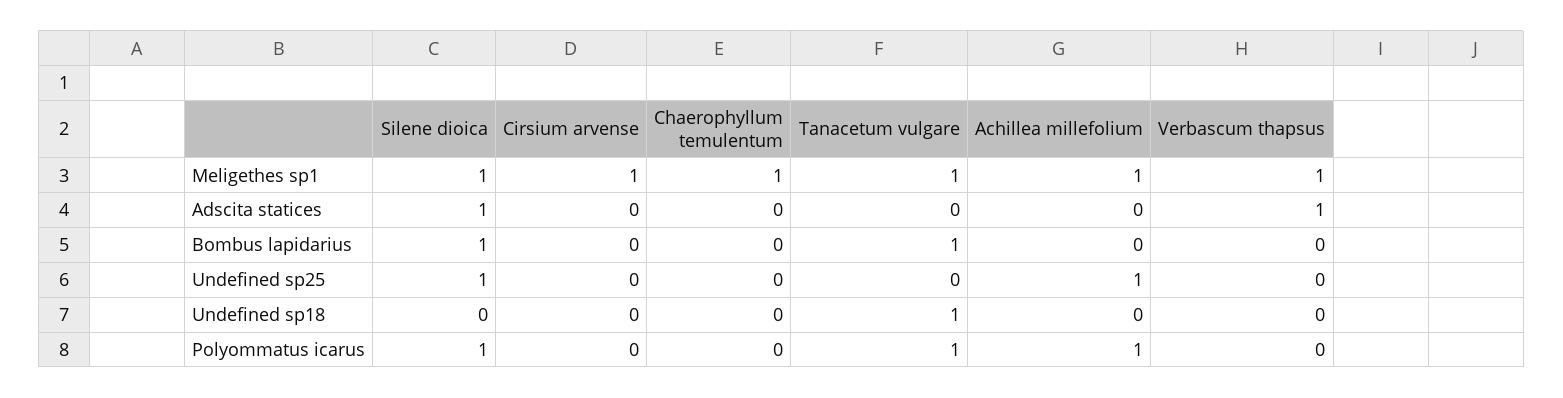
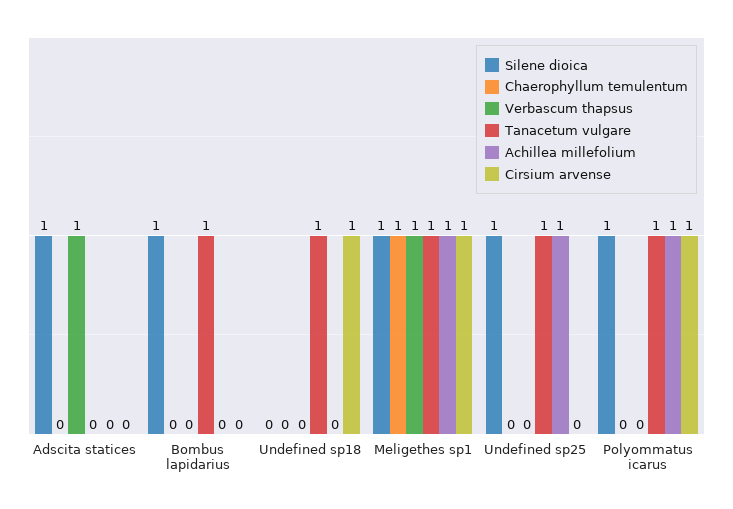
  {
    "Silene dioica": {
      "Meligethes sp1": 1,
      "Adscita statices": 1,
      "Bombus lapidarius": 1,
      "Undefined sp25": 1,
      "Undefined sp18": 0,
      "Polyommatus icarus": 1
    },
    "Cirsium arvense": {
      "Meligethes sp1": 1,
      "Adscita statices": 0,
      "Bombus lapidarius": 0,
      "Undefined sp25": 0,
-     "Undefined sp18": 0,
+     "Undefined sp18": 1,
-     "Polyommatus icarus": 0
+     "Polyommatus icarus": 1
    },
    "Chaerophyllum temulentum": {
      "Meligethes sp1": 1,
      "Adscita statices": 0,
      "Bombus lapidarius": 0,
      "Undefined sp25": 0,
      "Undefined sp18": 0,
      "Polyommatus icarus": 0
    },
    "Tanacetum vulgare": {
      "Meligethes sp1": 1,
      "Adscita statices": 0,
      "Bombus lapidarius": 1,
-     "Undefined sp25": 0,
+     "Undefined sp25": 1,
      "Undefined sp18": 1,
      "Polyommatus icarus": 1
    },
    "Achillea millefolium": {
      "Meligethes sp1": 1,
      "Adscita statices": 0,
      "Bombus lapidarius": 0,
      "Undefined sp25": 1,
      "Undefined sp18": 0,
      "Polyommatus icarus": 1
    },
    "Verbascum thapsus": {
      "Meligethes sp1": 1,
      "Adscita statices": 1,
      "Bombus lapidarius": 0,
      "Undefined sp25": 0,
      "Undefined sp18": 0,
      "Polyommatus icarus": 0
    }
  }

